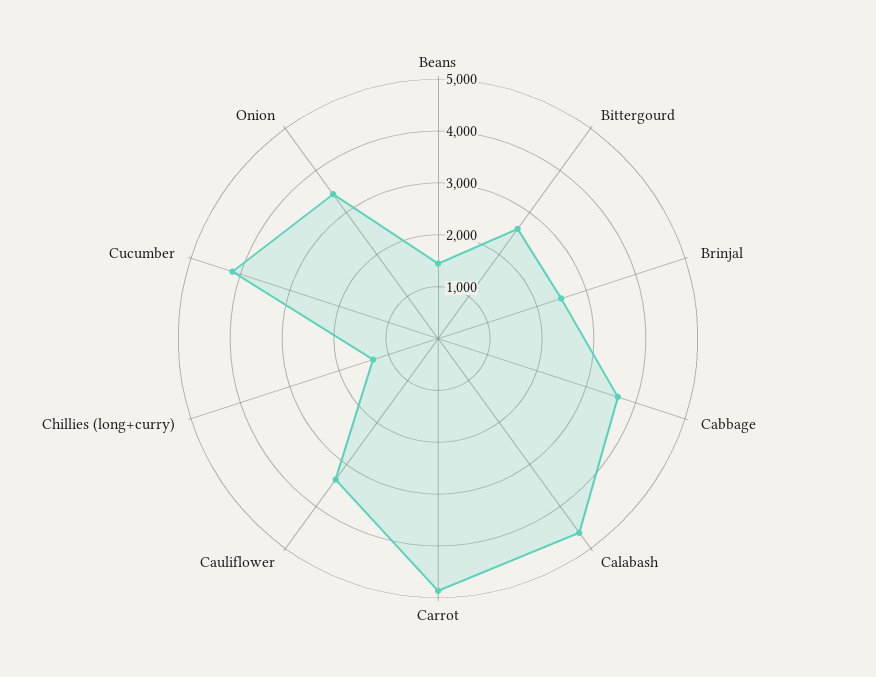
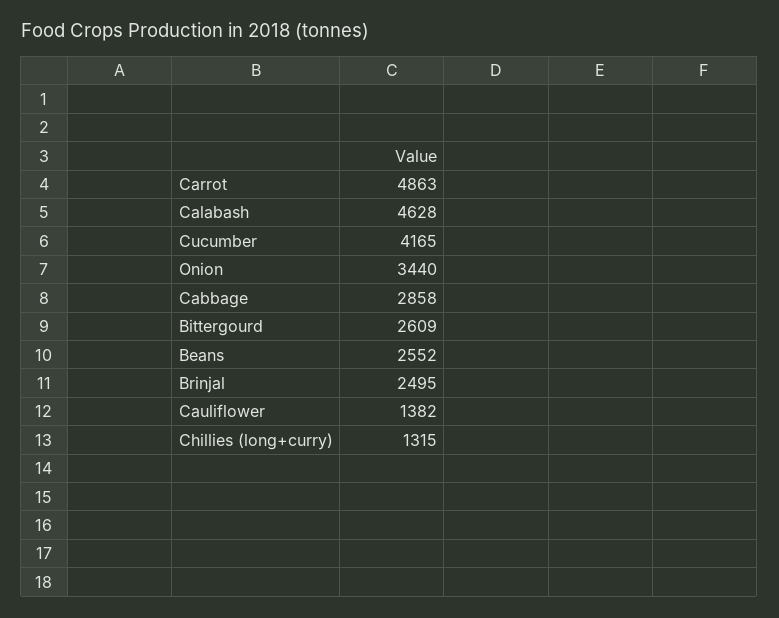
  {
-   "Beans": 1400,
+   "Beans": 2552,
    "Bittergourd": 2609,
    "Brinjal": 2495,
-   "Cabbage": 3600,
+   "Cabbage": 2858,
    "Calabash": 4628,
    "Carrot": 4863,
-   "Cauliflower": 3400,
+   "Cauliflower": 1382,
    "Chillies (long+curry)": 1315,
    "Cucumber": 4165,
    "Onion": 3440
  }

